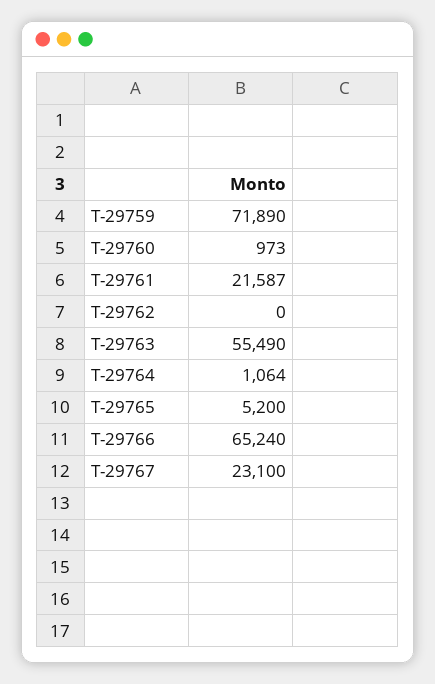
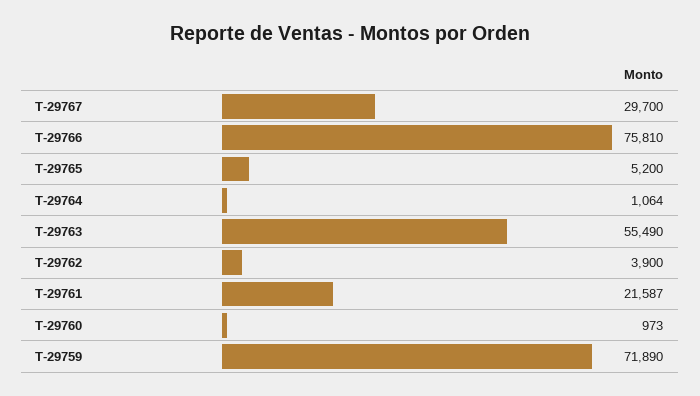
  {
    "T-29759": 71890,
    "T-29760": 973,
    "T-29761": 21587,
-   "T-29762": 0,
+   "T-29762": 3900,
    "T-29763": 55490,
    "T-29764": 1064,
    "T-29765": 5200,
-   "T-29766": 65240,
+   "T-29766": 75810,
-   "T-29767": 23100
+   "T-29767": 29700
  }

